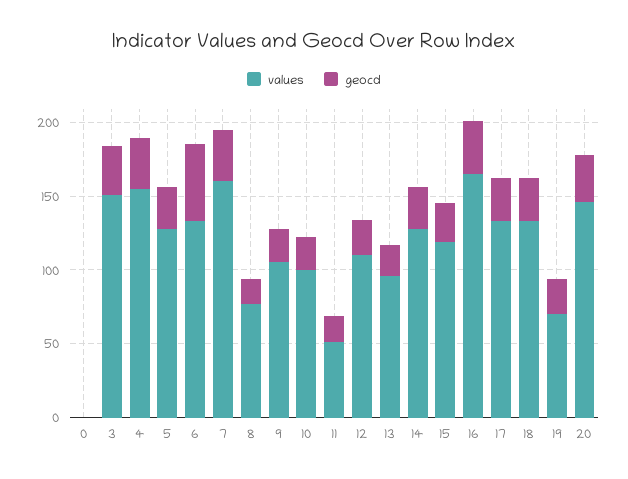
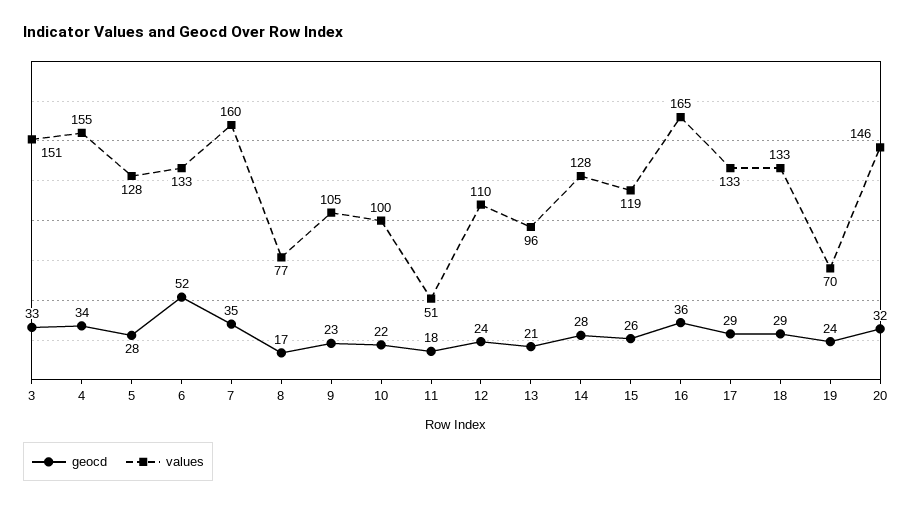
  {
    "values": {
-     "0": 0,
      "3": 151,
      "4": 155,
      "5": 128,
      "6": 133,
      "7": 160,
      "8": 77,
      "9": 105,
      "10": 100,
      "11": 51,
      "12": 110,
      "13": 96,
      "14": 128,
      "15": 119,
      "16": 165,
      "17": 133,
      "18": 133,
      "19": 70,
      "20": 146
    },
    "geocd": {
-     "0": 0,
      "3": 33,
      "4": 34,
      "5": 28,
      "6": 52,
      "7": 35,
      "8": 17,
      "9": 23,
      "10": 22,
      "11": 18,
      "12": 24,
      "13": 21,
      "14": 28,
      "15": 26,
      "16": 36,
      "17": 29,
      "18": 29,
      "19": 24,
      "20": 32
    }
  }

